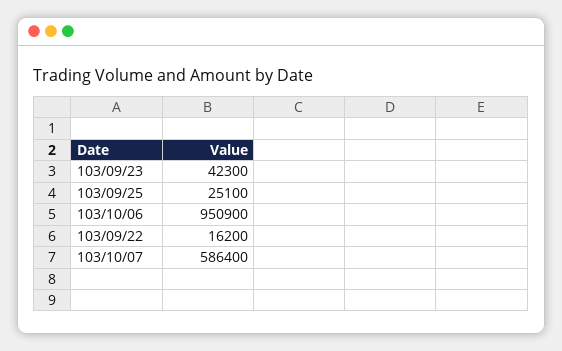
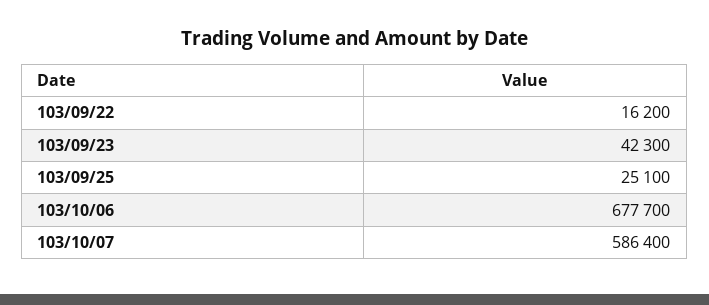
  {
    "103/09/23": 42300,
    "103/09/25": 25100,
-   "103/10/06": 950900,
+   "103/10/06": 677700,
    "103/09/22": 16200,
    "103/10/07": 586400
  }

